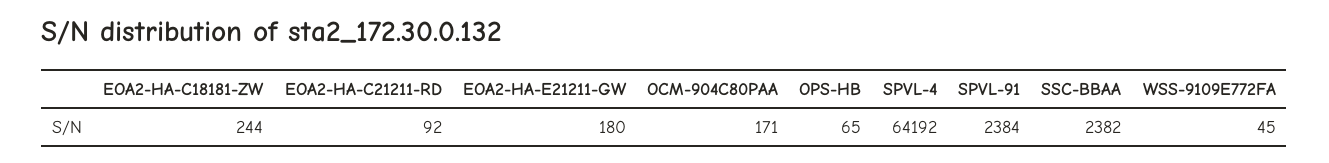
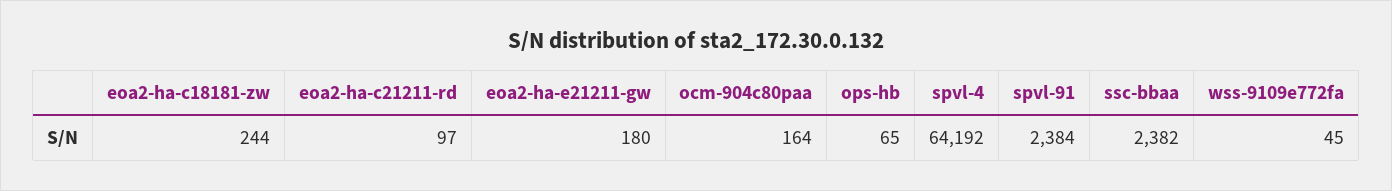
  {
    "EOA2-HA-C18181-ZW": 244,
-   "EOA2-HA-C21211-RD": 92,
+   "EOA2-HA-C21211-RD": 97,
    "EOA2-HA-E21211-GW": 180,
-   "OCM-904C80PAA": 171,
+   "OCM-904C80PAA": 164,
    "OPS-HB": 65,
    "SPVL-4": 64192,
    "SPVL-91": 2384,
    "SSC-BBAA": 2382,
    "WSS-9109E772FA": 45
  }

